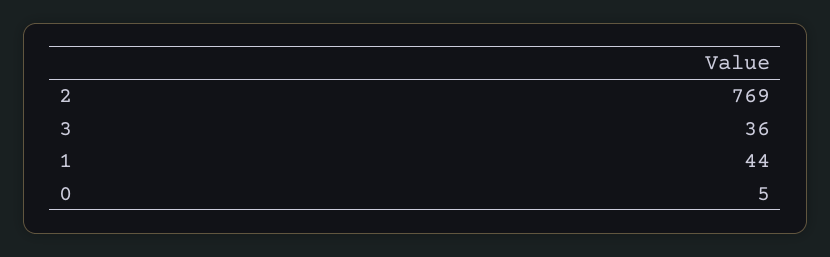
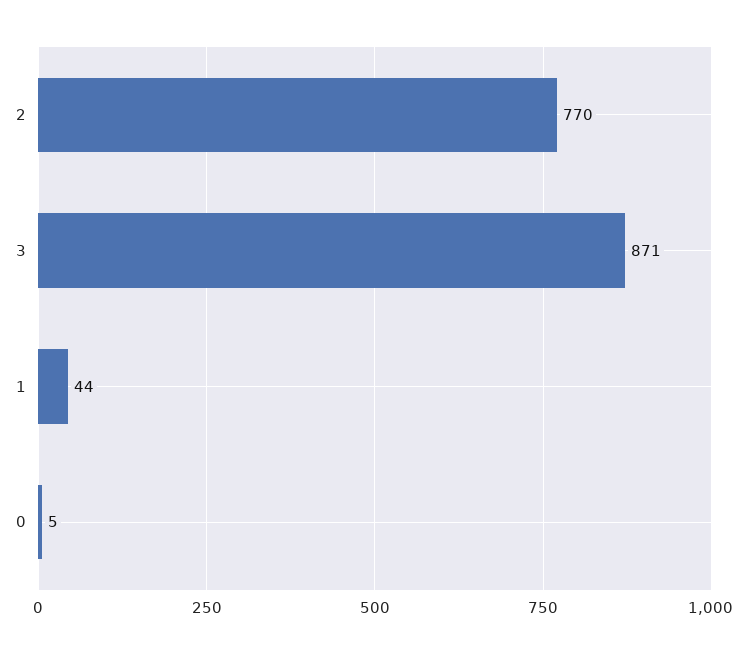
  {
-   "2": 769,
+   "2": 770,
-   "3": 36,
+   "3": 871,
    "1": 44,
    "0": 5
  }

